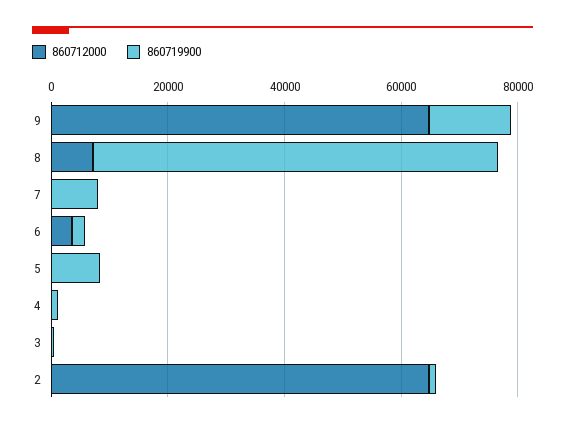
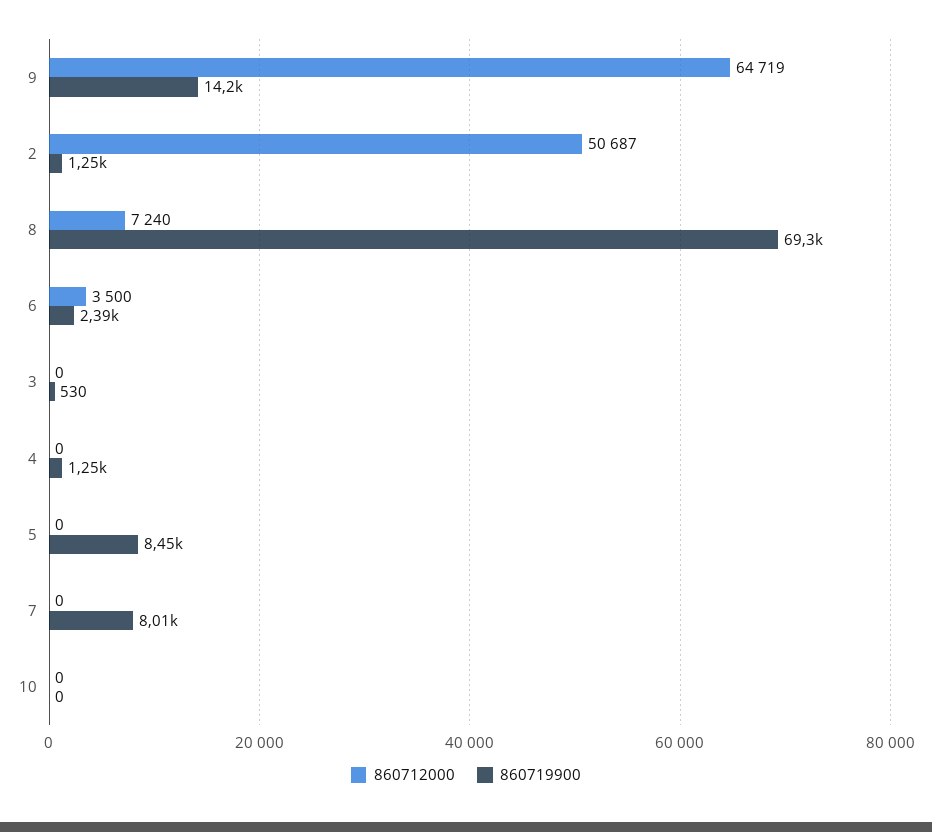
  {
    "860712000": {
      "9": 64719,
      "8": 7240,
      "7": 0,
      "6": 3500,
      "5": 0,
      "4": 0,
      "3": 0,
-     "2": 65000
+     "2": 50687,
+     "10": 0
    },
    "860719900": {
      "9": 14200,
      "8": 69300,
      "7": 8010,
      "6": 2390,
      "5": 8450,
      "4": 1250,
      "3": 530,
-     "2": 1250
+     "2": 1250,
+     "10": 0
    }
  }

